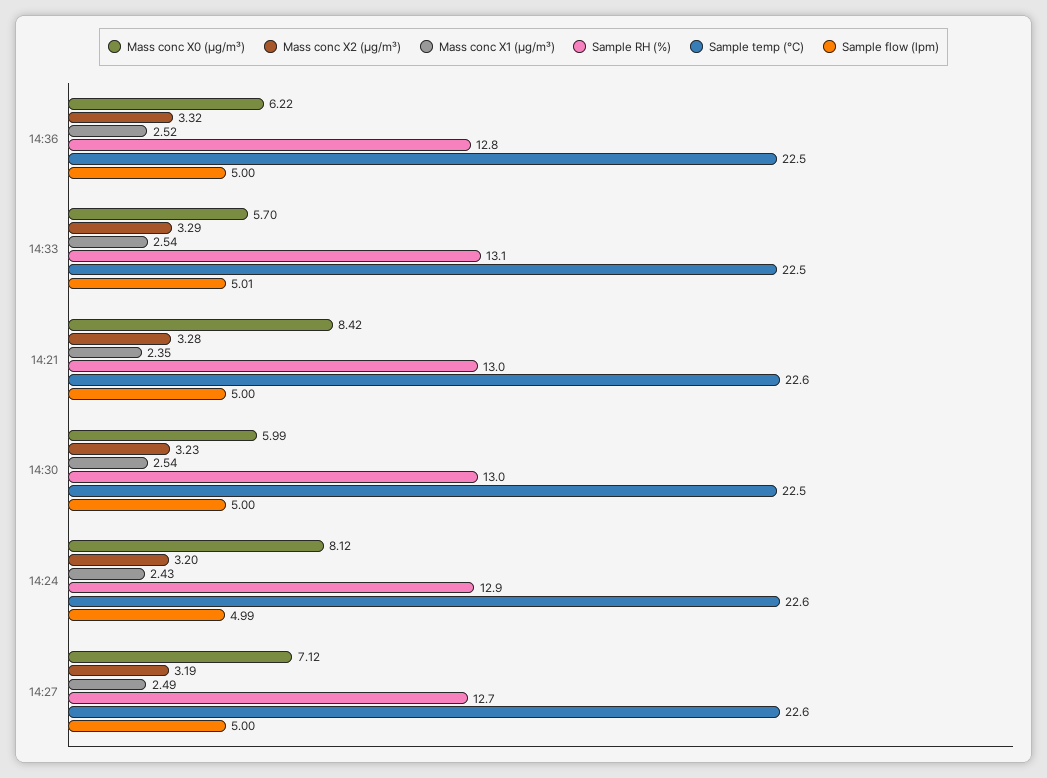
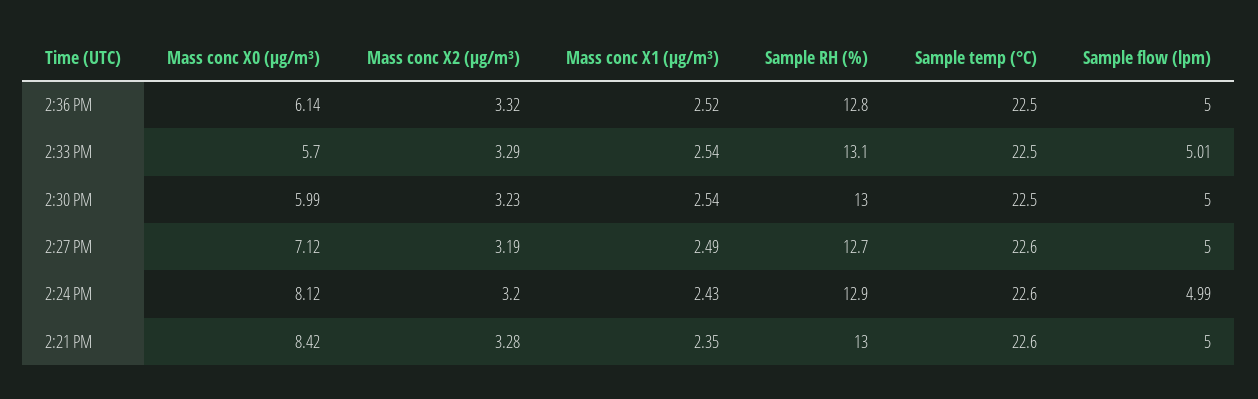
  {
    "Mass conc X0 (μg/m³)": {
-     "14:36": 6.22,
+     "14:36": 6.14,
      "14:33": 5.7,
      "14:21": 8.42,
      "14:30": 5.99,
      "14:24": 8.12,
      "14:27": 7.12
    },
    "Mass conc X2 (μg/m³)": {
      "14:36": 3.32,
      "14:33": 3.29,
      "14:21": 3.28,
      "14:30": 3.23,
      "14:24": 3.2,
      "14:27": 3.19
    },
    "Mass conc X1 (μg/m³)": {
      "14:36": 2.52,
      "14:33": 2.54,
      "14:21": 2.35,
      "14:30": 2.54,
      "14:24": 2.43,
      "14:27": 2.49
    },
    "Sample RH (%)": {
      "14:36": 12.8,
      "14:33": 13.1,
      "14:21": 13,
      "14:30": 13,
      "14:24": 12.9,
      "14:27": 12.7
    },
    "Sample temp (°C)": {
      "14:36": 22.5,
      "14:33": 22.5,
      "14:21": 22.6,
      "14:30": 22.5,
      "14:24": 22.6,
      "14:27": 22.6
    },
    "Sample flow (lpm)": {
      "14:36": 5,
      "14:33": 5.01,
      "14:21": 5,
      "14:30": 5,
      "14:24": 4.99,
      "14:27": 5
    }
  }

